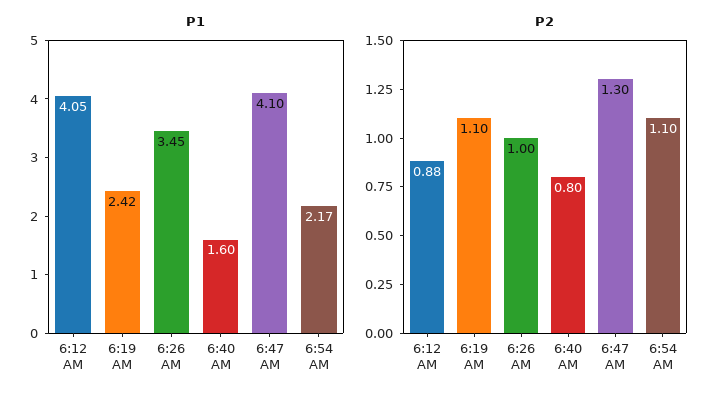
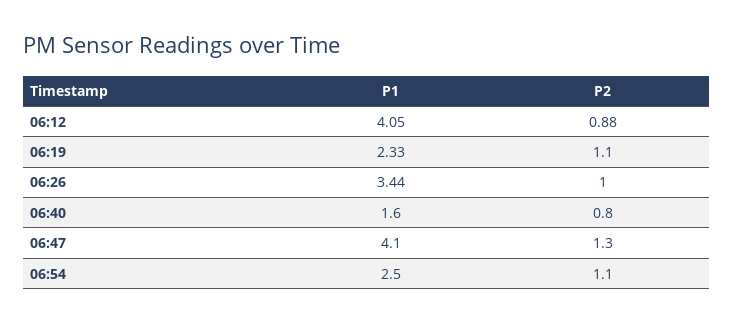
  {
    "P1": {
      "6:12 AM": 4.05,
-     "6:19 AM": 2.42,
+     "6:19 AM": 2.33,
-     "6:26 AM": 3.45,
+     "6:26 AM": 3.44,
      "6:40 AM": 1.6,
      "6:47 AM": 4.1,
-     "6:54 AM": 2.17
+     "6:54 AM": 2.5
    },
    "P2": {
      "6:12 AM": 0.88,
      "6:19 AM": 1.1,
      "6:26 AM": 1,
      "6:40 AM": 0.8,
      "6:47 AM": 1.3,
      "6:54 AM": 1.1
    }
  }

